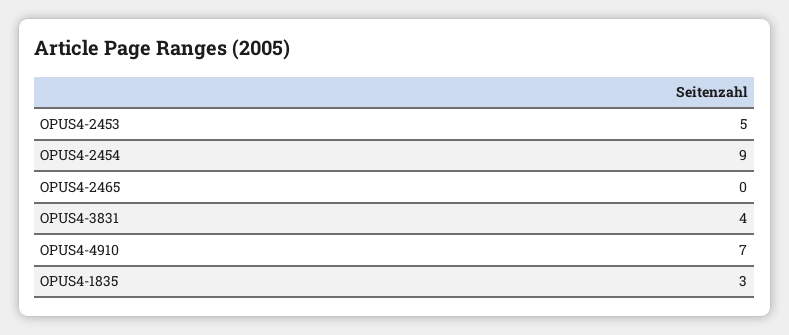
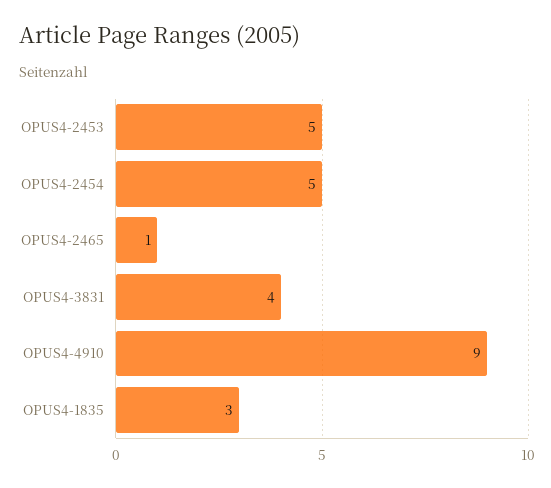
  {
    "OPUS4-2453": 5,
-   "OPUS4-2454": 9,
+   "OPUS4-2454": 5,
-   "OPUS4-2465": 0,
+   "OPUS4-2465": 1,
    "OPUS4-3831": 4,
-   "OPUS4-4910": 7,
+   "OPUS4-4910": 9,
    "OPUS4-1835": 3
  }

